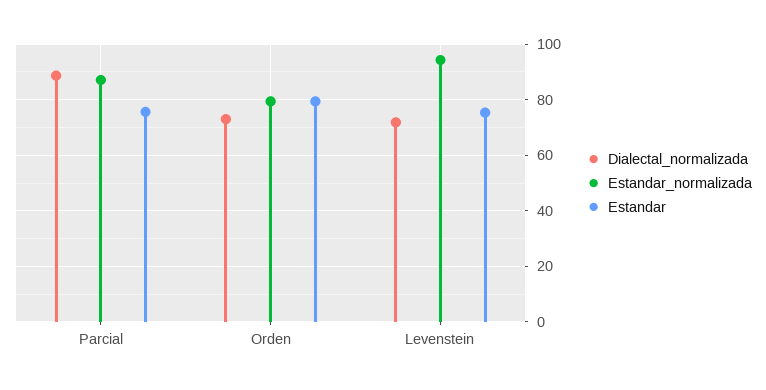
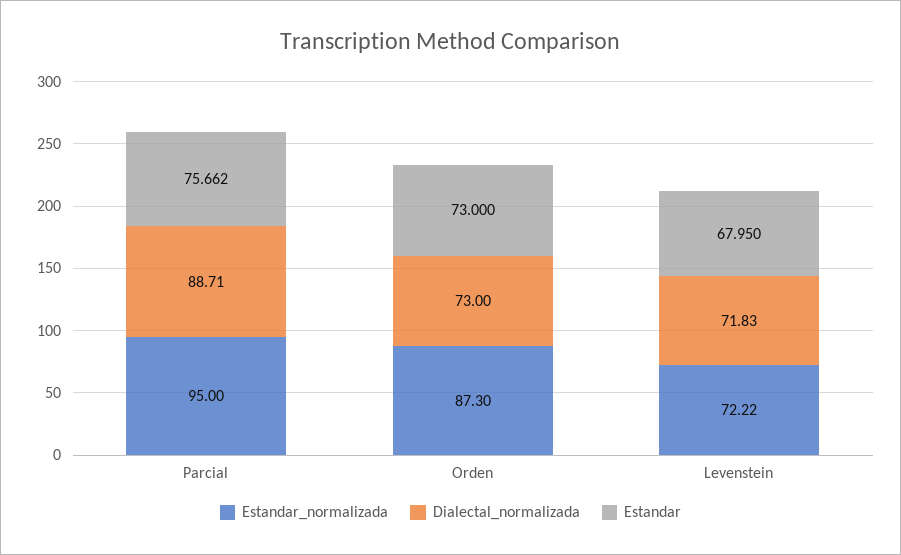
  {
    "Dialectal_normalizada": {
      "Parcial": 88.71,
      "Orden": 73,
      "Levenstein": 71.83
    },
    "Estandar_normalizada": {
-     "Parcial": 87.5,
+     "Parcial": 95,
-     "Orden": 80,
+     "Orden": 87.3,
-     "Levenstein": 95
+     "Levenstein": 72.22
    },
    "Estandar": {
      "Parcial": 75.662,
-     "Orden": 80,
+     "Orden": 73,
-     "Levenstein": 75
+     "Levenstein": 67.95
    }
  }

